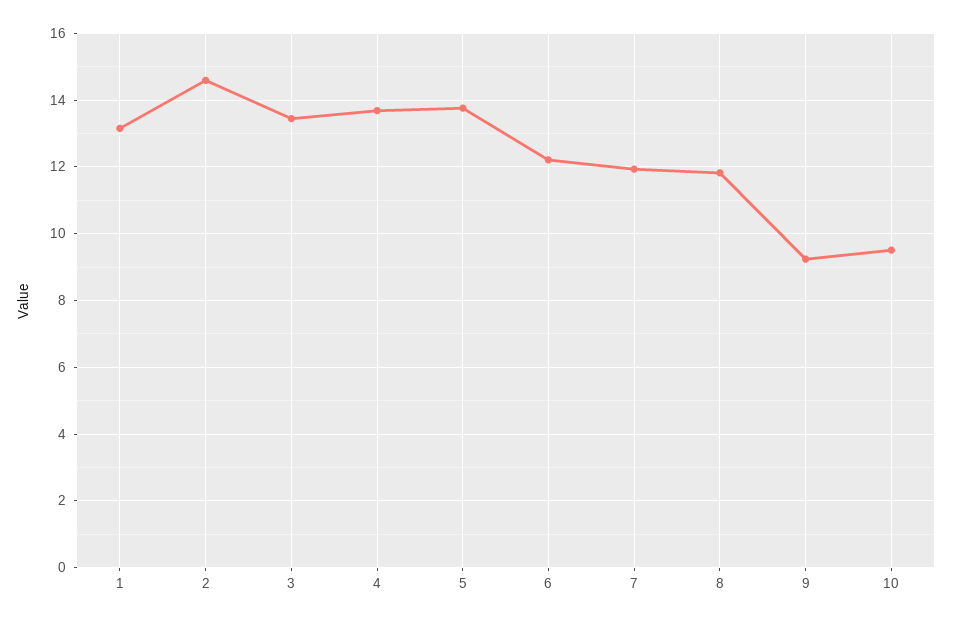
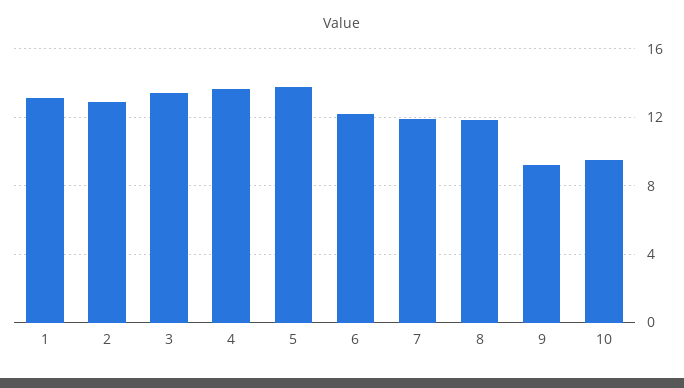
  {
    "1": 13.2,
-   "2": 14.6,
+   "2": 13,
    "3": 13.4,
    "4": 13.6,
    "5": 13.8,
    "6": 12.2,
    "7": 12,
    "8": 11.8,
    "9": 9.2,
    "10": 9.6
  }

